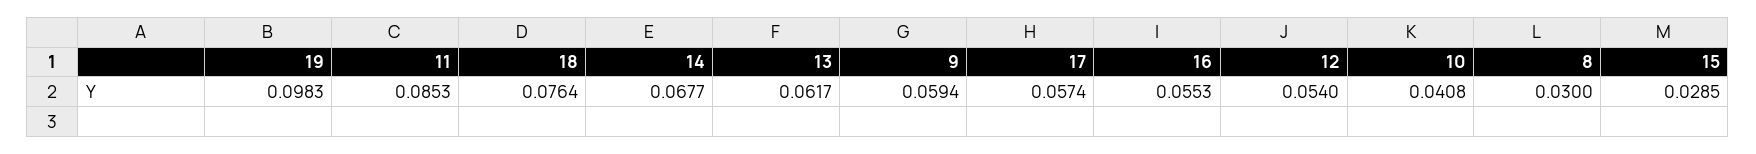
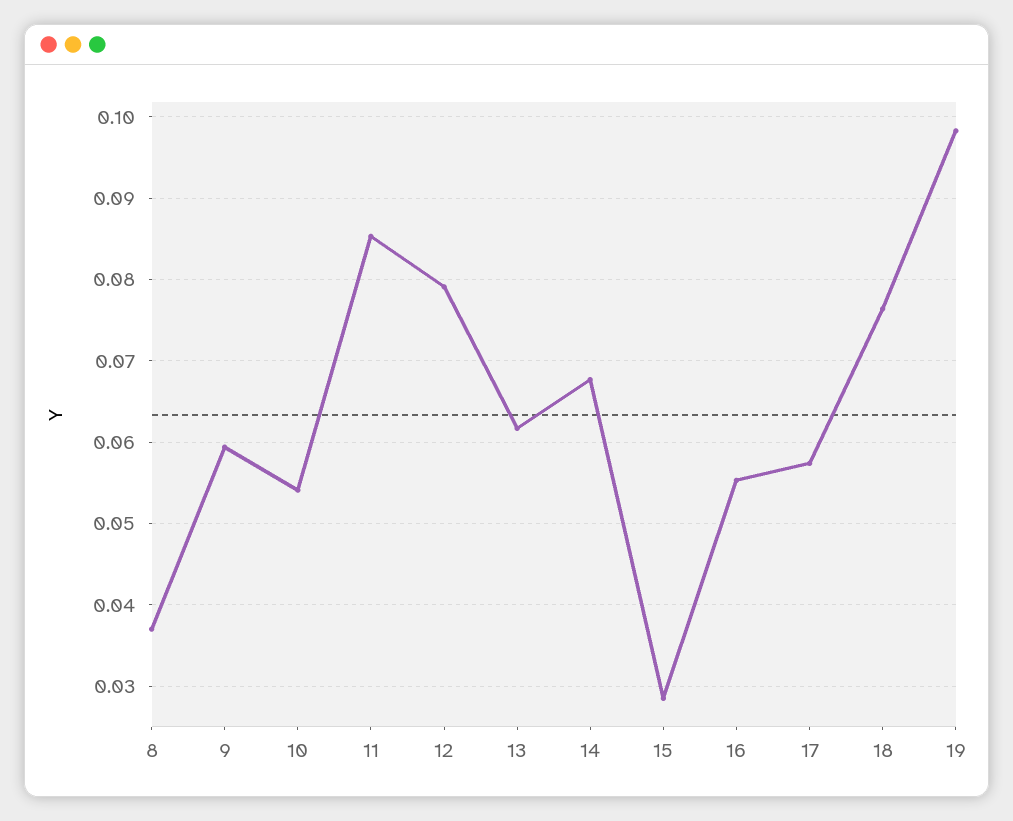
  {
    "19": 0.0983,
    "11": 0.0853,
    "18": 0.0764,
    "14": 0.0677,
    "13": 0.0617,
    "9": 0.0594,
    "17": 0.0574,
    "16": 0.0553,
-   "12": 0.054,
+   "12": 0.079,
-   "10": 0.0408,
+   "10": 0.054,
-   "8": 0.03,
+   "8": 0.037,
    "15": 0.0285
  }

